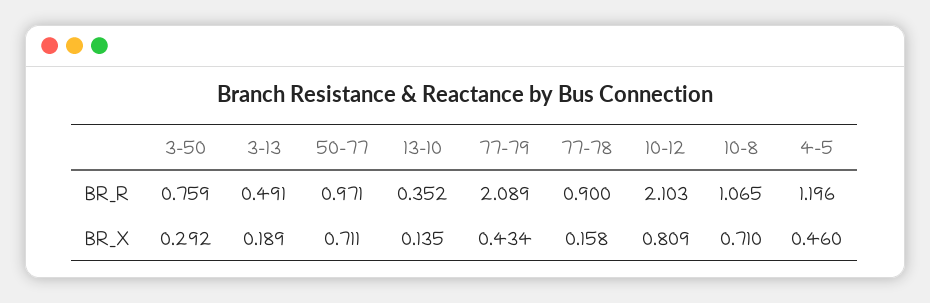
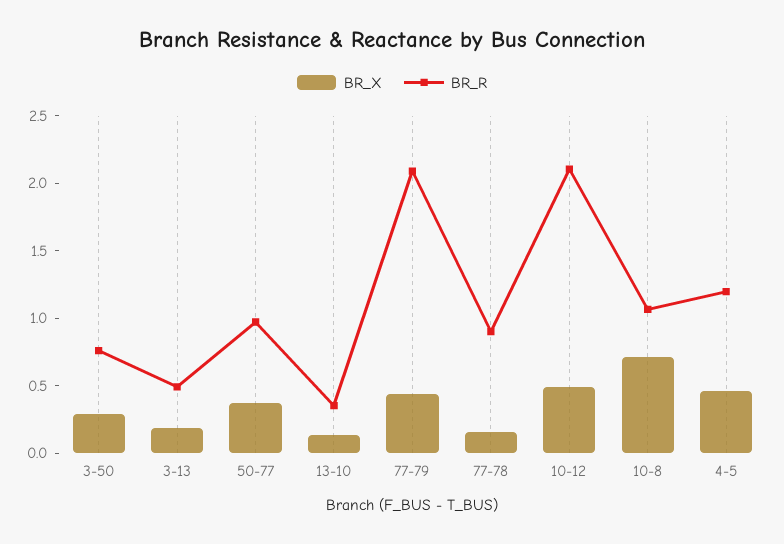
  {
    "BR_R": {
      "3-50": 0.759,
      "3-13": 0.491,
      "50-77": 0.971,
      "13-10": 0.352,
      "77-79": 2.089,
      "77-78": 0.9,
      "10-12": 2.103,
      "10-8": 1.065,
      "4-5": 1.196
    },
    "BR_X": {
      "3-50": 0.292,
      "3-13": 0.189,
-     "50-77": 0.711,
+     "50-77": 0.4,
      "13-10": 0.135,
      "77-79": 0.434,
      "77-78": 0.158,
-     "10-12": 0.809,
+     "10-12": 0.5,
      "10-8": 0.71,
      "4-5": 0.46
    }
  }

